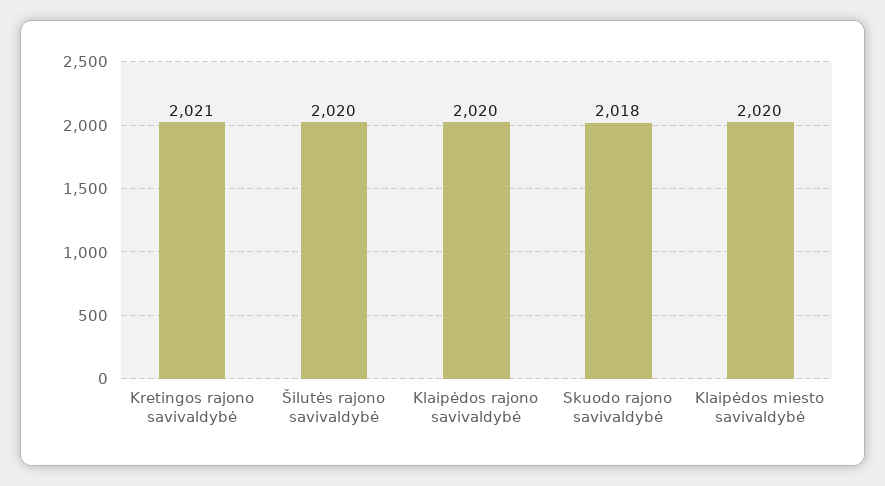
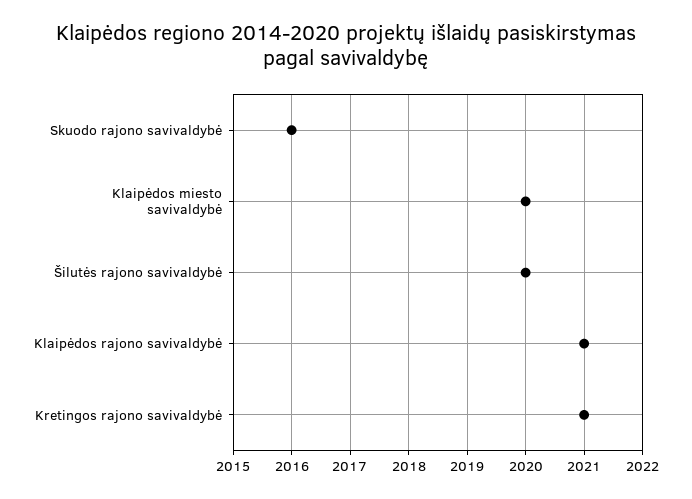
  {
    "Kretingos rajono savivaldybė": 2021,
    "Šilutės rajono savivaldybė": 2020,
-   "Klaipėdos rajono savivaldybė": 2020,
+   "Klaipėdos rajono savivaldybė": 2021,
-   "Skuodo rajono savivaldybė": 2018,
+   "Skuodo rajono savivaldybė": 2016,
    "Klaipėdos miesto savivaldybė": 2020
  }

